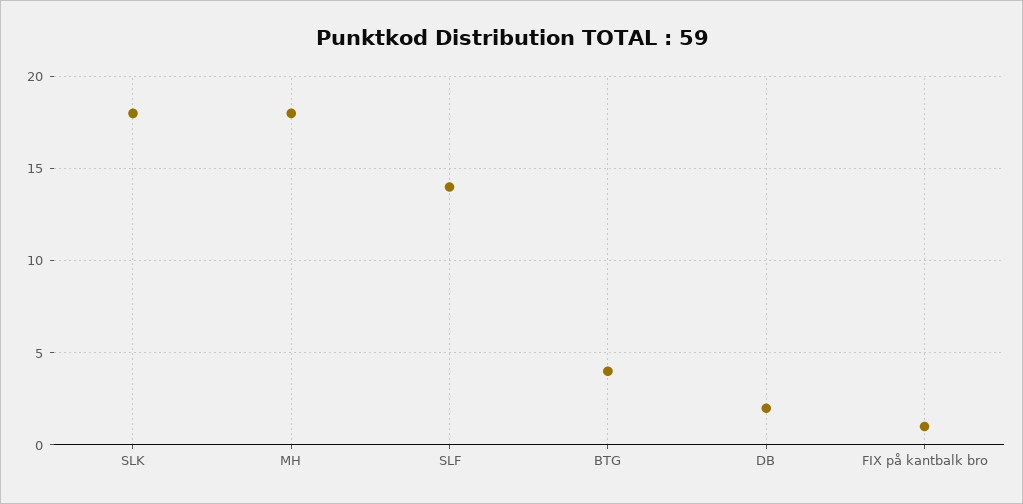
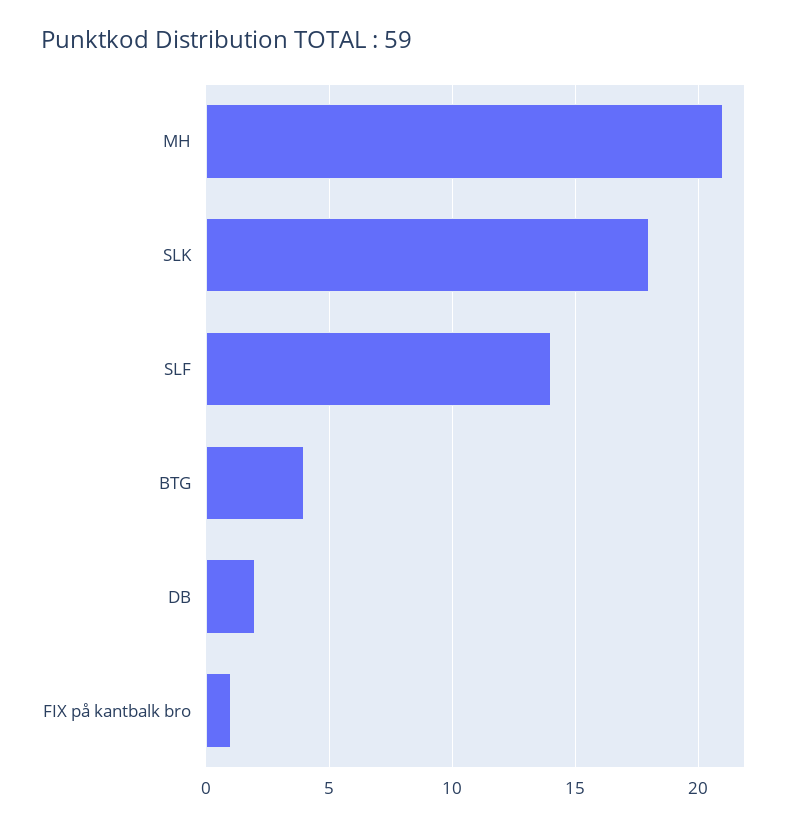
  {
    "SLK": 18,
-   "MH": 18,
+   "MH": 21,
    "SLF": 14,
    "BTG": 4,
    "DB": 2,
    "FIX på kantbalk bro": 1
  }

